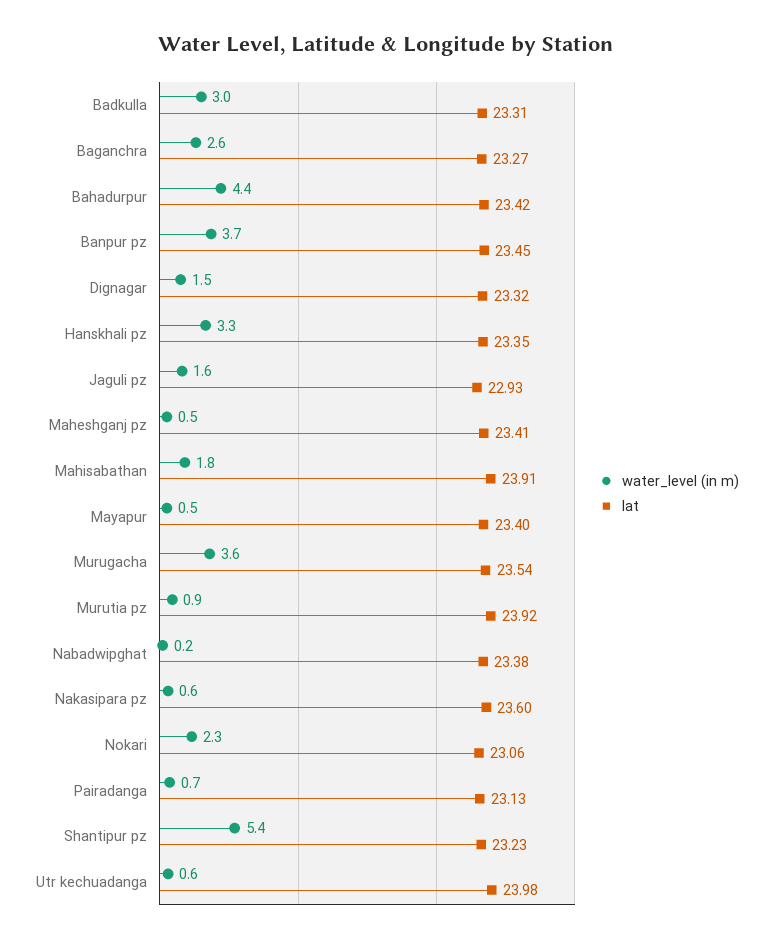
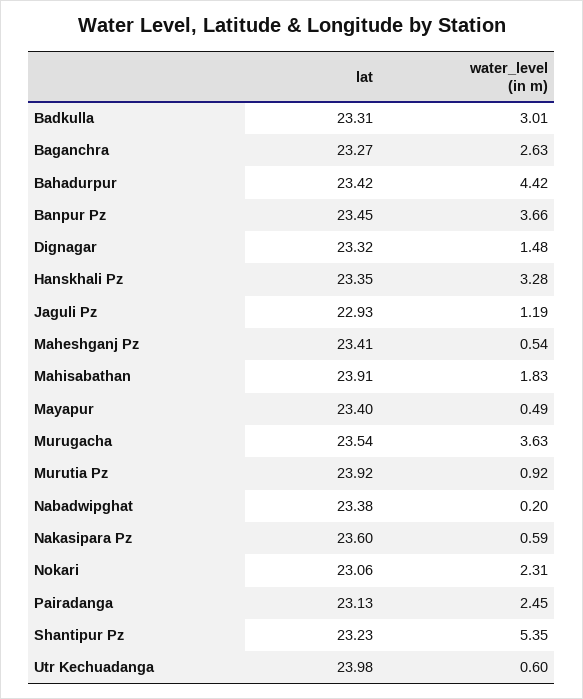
  {
    "water_level (in m)": {
      "Badkulla": 3.01,
      "Baganchra": 2.63,
      "Bahadurpur": 4.42,
      "Banpur pz": 3.66,
      "Dignagar": 1.48,
      "Hanskhali pz": 3.28,
-     "Jaguli pz": 1.6,
+     "Jaguli pz": 1.19,
      "Maheshganj pz": 0.54,
      "Mahisabathan": 1.83,
      "Mayapur": 0.49,
      "Murugacha": 3.63,
      "Murutia pz": 0.92,
      "Nabadwipghat": 0.2,
      "Nakasipara pz": 0.59,
      "Nokari": 2.31,
-     "Pairadanga": 0.7,
+     "Pairadanga": 2.45,
      "Shantipur pz": 5.35,
      "Utr kechuadanga": 0.6
    },
    "lat": {
      "Badkulla": 23.31,
      "Baganchra": 23.27,
      "Bahadurpur": 23.42,
      "Banpur pz": 23.45,
      "Dignagar": 23.32,
      "Hanskhali pz": 23.35,
      "Jaguli pz": 22.93,
      "Maheshganj pz": 23.41,
      "Mahisabathan": 23.91,
      "Mayapur": 23.4,
      "Murugacha": 23.54,
      "Murutia pz": 23.92,
      "Nabadwipghat": 23.38,
      "Nakasipara pz": 23.6,
      "Nokari": 23.06,
      "Pairadanga": 23.13,
      "Shantipur pz": 23.23,
      "Utr kechuadanga": 23.98
    }
  }

